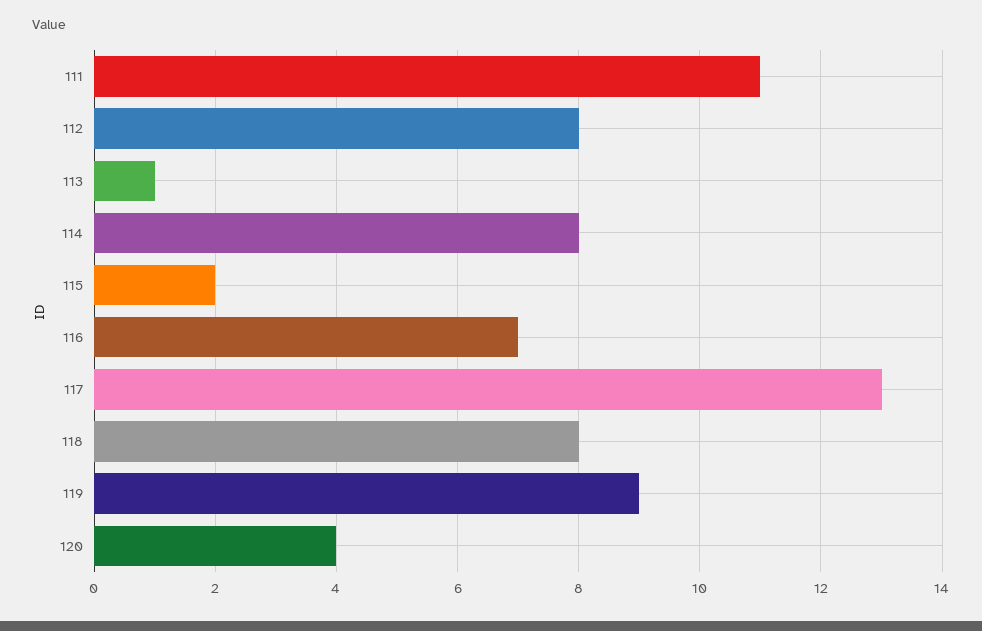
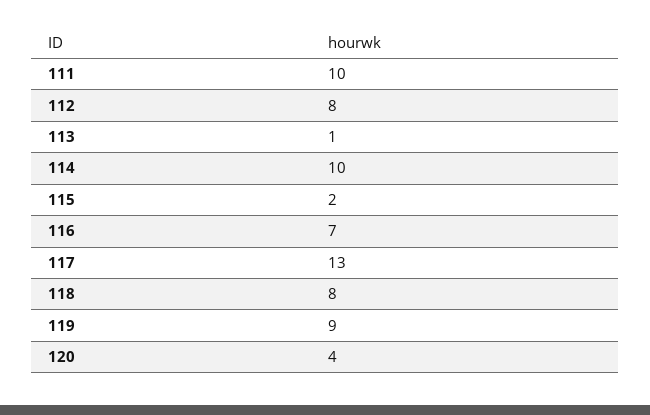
  {
-   "111": 11,
+   "111": 10,
    "112": 8,
    "113": 1,
-   "114": 8,
+   "114": 10,
    "115": 2,
    "116": 7,
    "117": 13,
    "118": 8,
    "119": 9,
    "120": 4
  }

